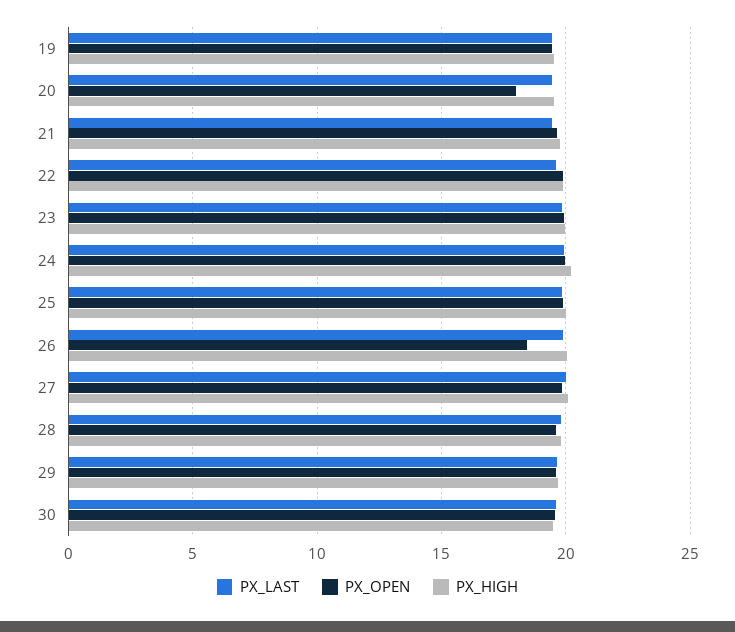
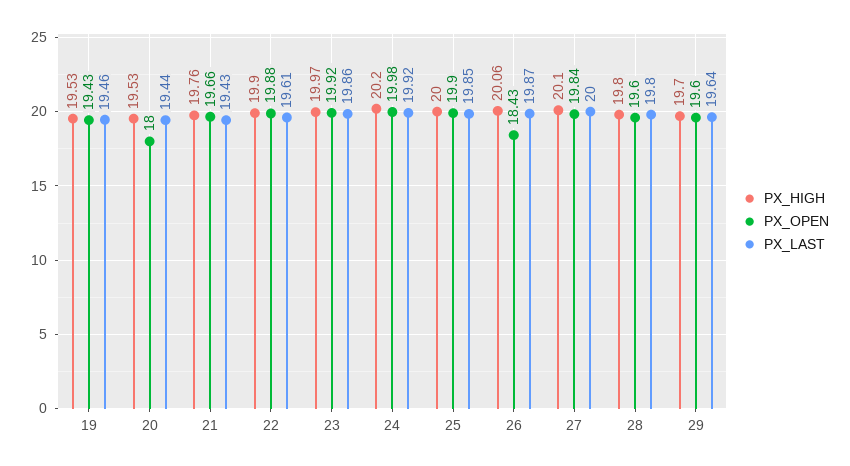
  {
    "PX_LAST": {
      "19": 19.46,
      "20": 19.44,
      "21": 19.43,
      "22": 19.61,
      "23": 19.86,
      "24": 19.92,
      "25": 19.85,
      "26": 19.87,
      "27": 20,
      "28": 19.8,
-     "29": 19.64,
+     "29": 19.64
-     "30": 19.5
    },
    "PX_OPEN": {
      "19": 19.43,
      "20": 18,
      "21": 19.66,
      "22": 19.88,
      "23": 19.92,
      "24": 19.98,
      "25": 19.9,
      "26": 18.43,
      "27": 19.84,
      "28": 19.6,
-     "29": 19.6,
+     "29": 19.6
-     "30": 19.5
    },
    "PX_HIGH": {
      "19": 19.53,
      "20": 19.53,
      "21": 19.76,
      "22": 19.9,
      "23": 19.97,
      "24": 20.2,
      "25": 20,
      "26": 20.06,
      "27": 20.1,
      "28": 19.8,
-     "29": 19.7,
+     "29": 19.7
-     "30": 19.5
    }
  }

